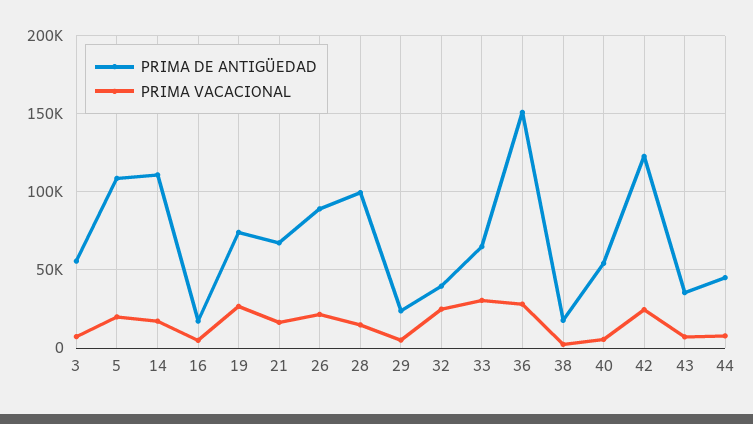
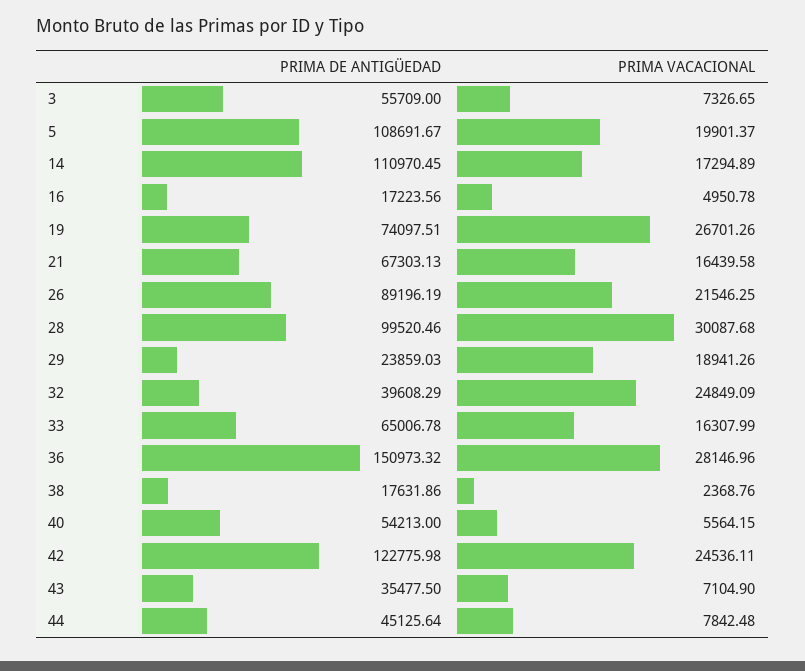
  {
    "PRIMA DE ANTIGÜEDAD": {
      "3": 55709,
      "5": 108691.67,
      "14": 110970.45,
      "16": 17223.56,
      "19": 74097.51,
      "21": 67303.13,
      "26": 89196.19,
      "28": 99520.46,
      "29": 23859.03,
      "32": 39608.29,
      "33": 65006.78,
      "36": 150973.32,
      "38": 17631.86,
      "40": 54213,
      "42": 122775.98,
      "43": 35477.5,
      "44": 45125.64
    },
    "PRIMA VACACIONAL": {
      "3": 7326.65,
      "5": 19901.37,
      "14": 17294.89,
      "16": 4950.78,
      "19": 26701.26,
      "21": 16439.58,
      "26": 21546.25,
-     "28": 15000,
+     "28": 30087.68,
-     "29": 5000,
+     "29": 18941.26,
      "32": 24849.09,
-     "33": 30000,
+     "33": 16307.99,
      "36": 28146.96,
      "38": 2368.76,
      "40": 5564.15,
      "42": 24536.11,
      "43": 7104.9,
      "44": 7842.48
    }
  }

